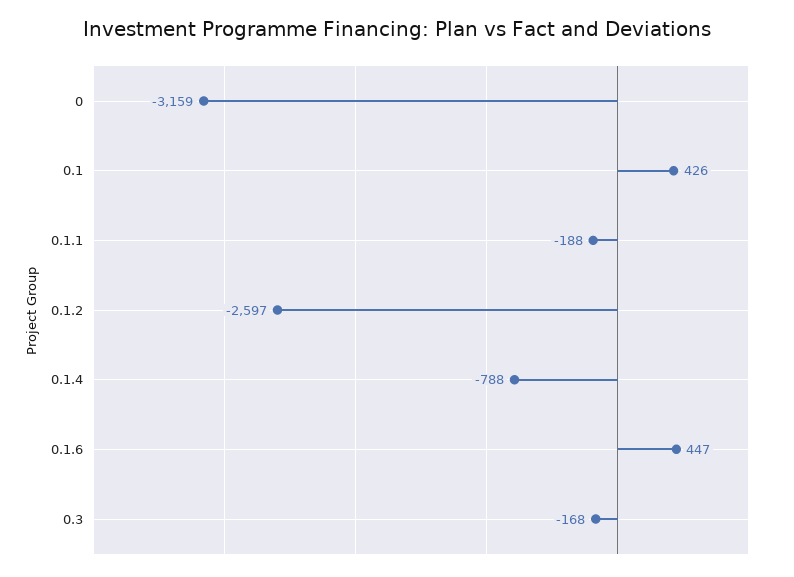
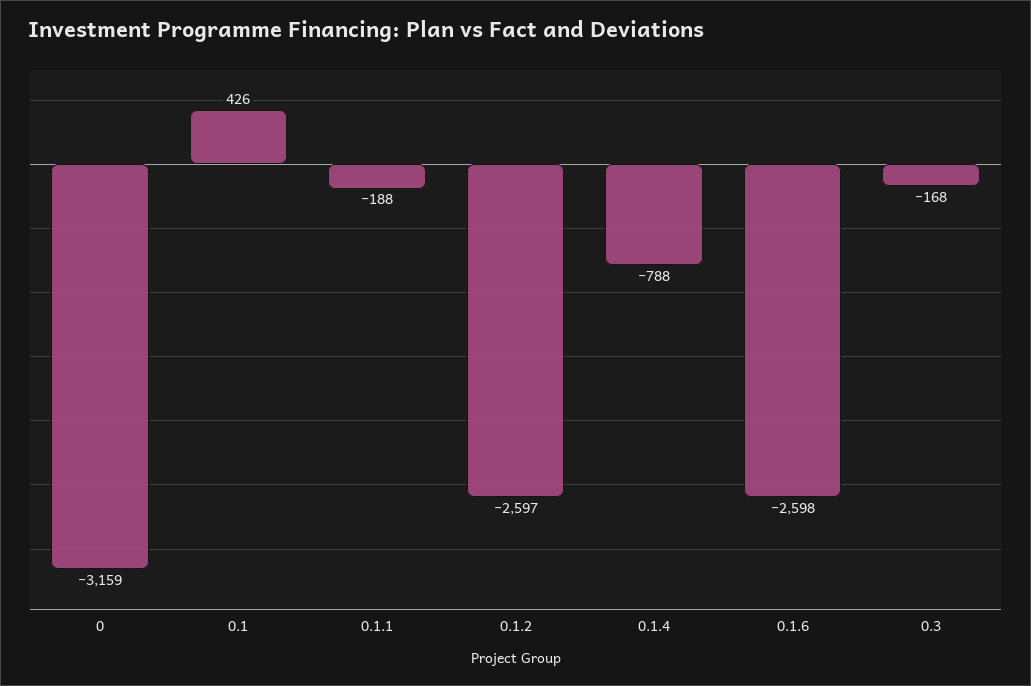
  {
    "0": -3159,
    "0.1": 426,
    "0.1.1": -188,
    "0.1.2": -2597,
    "0.1.4": -788,
-   "0.1.6": 447,
+   "0.1.6": -2598,
    "0.3": -168
  }

